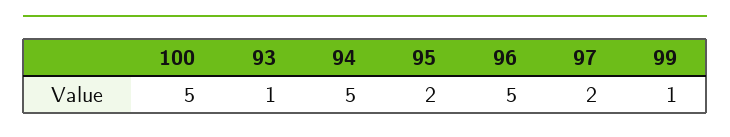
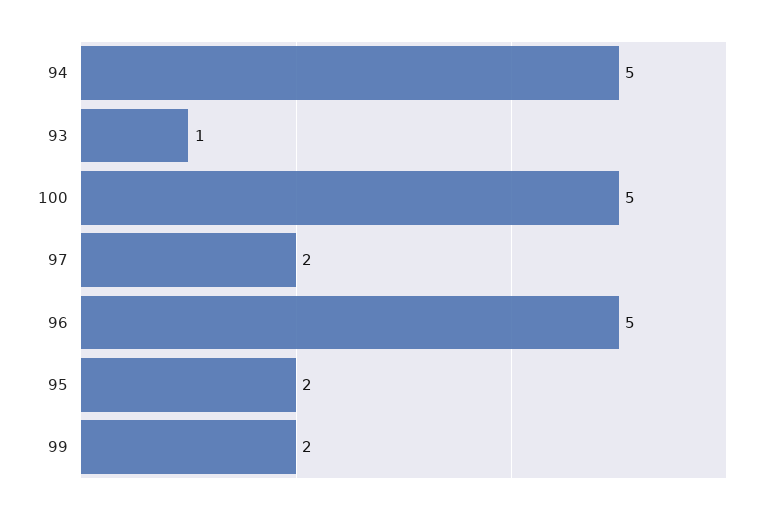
  {
    "100": 5,
    "93": 1,
    "94": 5,
    "95": 2,
    "96": 5,
    "97": 2,
-   "99": 1
+   "99": 2
  }

